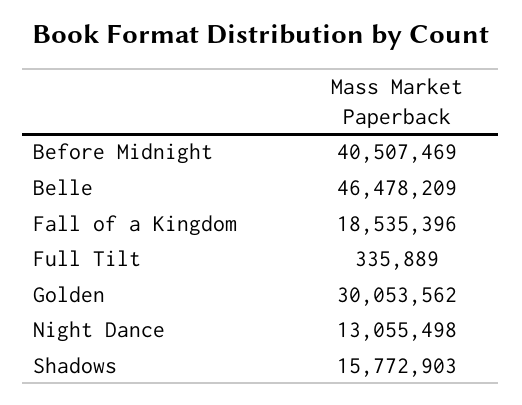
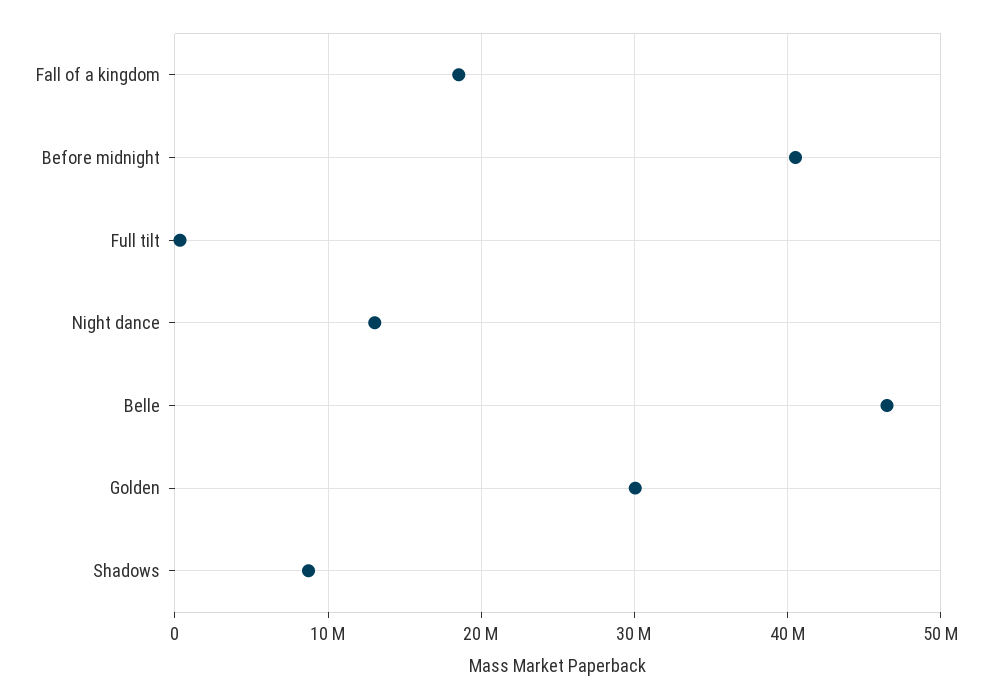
  {
    "Before Midnight": 40507469,
    "Belle": 46478209,
    "Fall of a Kingdom": 18535396,
    "Full Tilt": 335889,
    "Golden": 30053562,
    "Night Dance": 13055498,
-   "Shadows": 15772903
+   "Shadows": 9000000
  }

